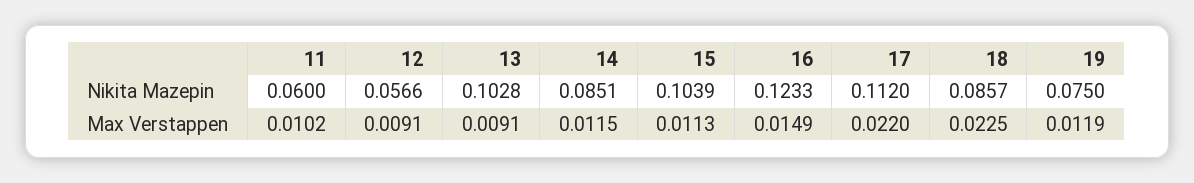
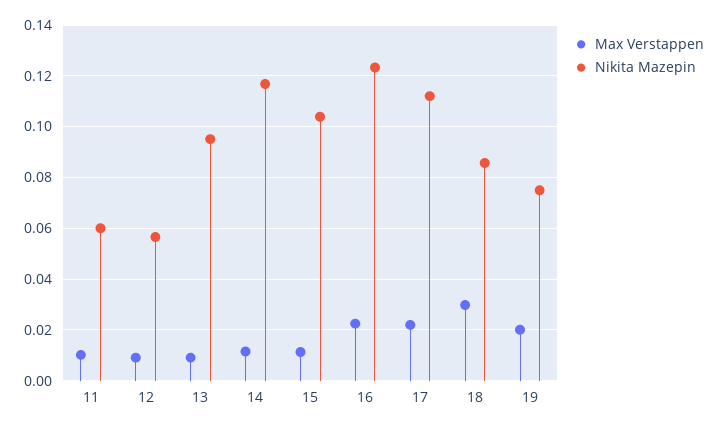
  {
    "Nikita Mazepin": {
      "11": 0.06,
      "12": 0.0566,
-     "13": 0.1028,
+     "13": 0.095,
-     "14": 0.0851,
+     "14": 0.1175,
      "15": 0.1039,
      "16": 0.1233,
      "17": 0.112,
      "18": 0.0857,
      "19": 0.075
    },
    "Max Verstappen": {
      "11": 0.0102,
      "12": 0.0091,
      "13": 0.0091,
      "14": 0.0115,
      "15": 0.0113,
-     "16": 0.0149,
+     "16": 0.0225,
      "17": 0.022,
-     "18": 0.0225,
+     "18": 0.03,
-     "19": 0.0119
+     "19": 0.02
    }
  }

